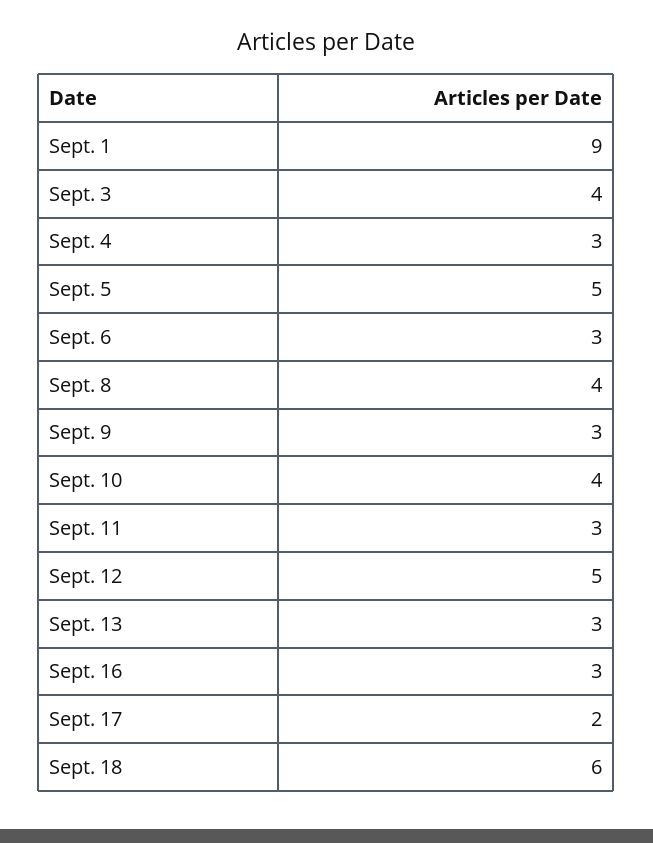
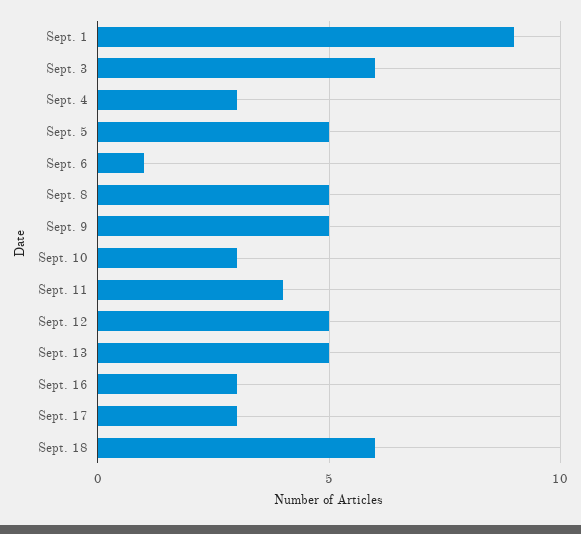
  {
    "Sept. 1": 9,
-   "Sept. 3": 4,
+   "Sept. 3": 6,
    "Sept. 4": 3,
    "Sept. 5": 5,
-   "Sept. 6": 3,
+   "Sept. 6": 1,
-   "Sept. 8": 4,
+   "Sept. 8": 5,
-   "Sept. 9": 3,
+   "Sept. 9": 5,
-   "Sept. 10": 4,
+   "Sept. 10": 3,
-   "Sept. 11": 3,
+   "Sept. 11": 4,
    "Sept. 12": 5,
-   "Sept. 13": 3,
+   "Sept. 13": 5,
    "Sept. 16": 3,
-   "Sept. 17": 2,
+   "Sept. 17": 3,
    "Sept. 18": 6
  }

